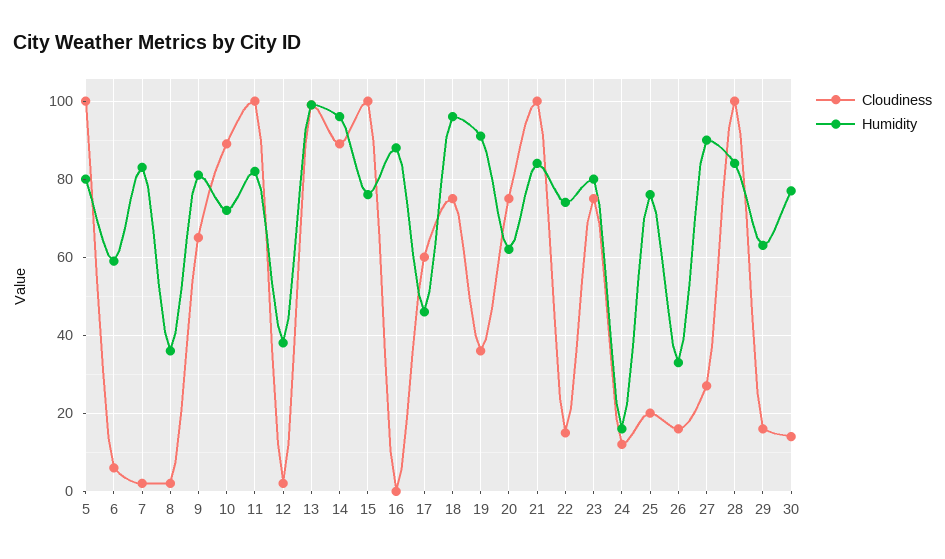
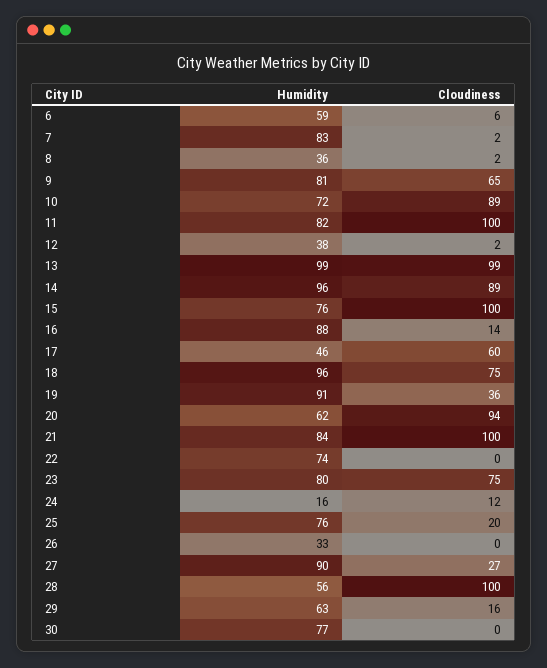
  {
    "Cloudiness": {
-     "5": 100,
      "6": 6,
      "7": 2,
      "8": 2,
      "9": 65,
      "10": 89,
      "11": 100,
      "12": 2,
      "13": 99,
      "14": 89,
      "15": 100,
-     "16": 0,
+     "16": 14,
      "17": 60,
      "18": 75,
      "19": 36,
-     "20": 75,
+     "20": 94,
      "21": 100,
-     "22": 15,
+     "22": 0,
      "23": 75,
      "24": 12,
      "25": 20,
-     "26": 15,
+     "26": 0,
      "27": 27,
      "28": 100,
      "29": 16,
-     "30": 15
+     "30": 0
    },
    "Humidity": {
-     "5": 80,
      "6": 59,
      "7": 83,
      "8": 36,
      "9": 81,
      "10": 72,
      "11": 82,
      "12": 38,
      "13": 99,
      "14": 96,
      "15": 76,
      "16": 88,
      "17": 46,
      "18": 96,
      "19": 91,
      "20": 62,
      "21": 84,
      "22": 74,
      "23": 80,
      "24": 16,
      "25": 76,
      "26": 33,
      "27": 90,
-     "28": 85,
+     "28": 56,
      "29": 63,
      "30": 77
    }
  }

